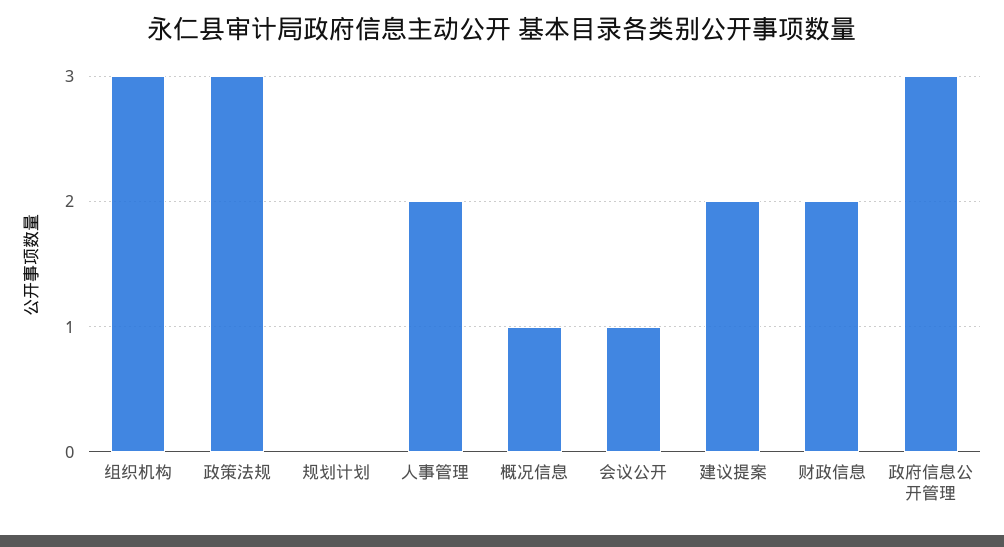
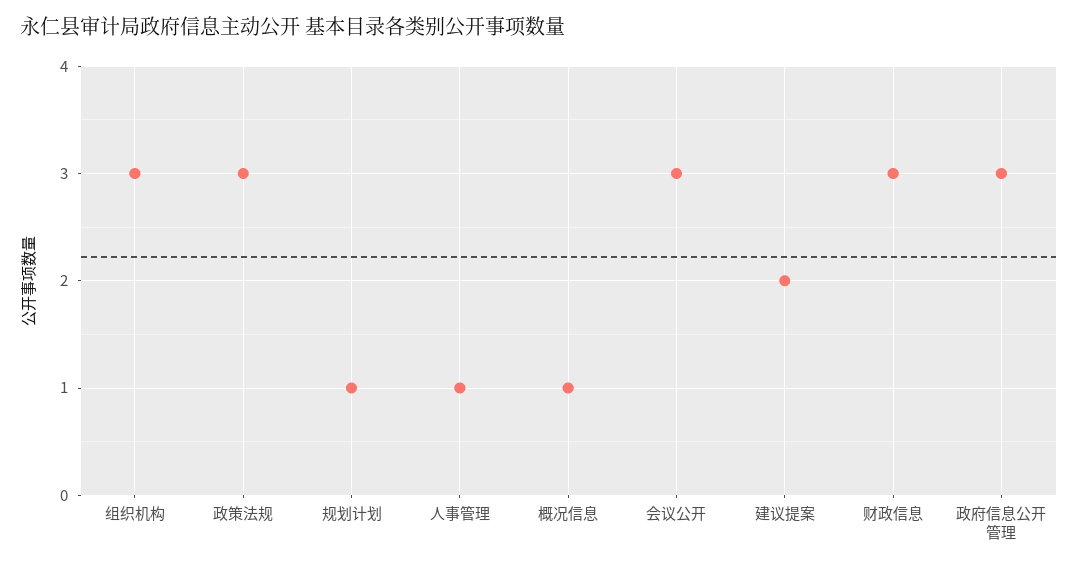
  {
    "组织机构": 3,
    "政策法规": 3,
-   "规划计划": 0,
+   "规划计划": 1,
-   "人事管理": 2,
+   "人事管理": 1,
    "概况信息": 1,
-   "会议公开": 1,
+   "会议公开": 3,
    "建议提案": 2,
-   "财政信息": 2,
+   "财政信息": 3,
    "政府信息公开管理": 3
  }

